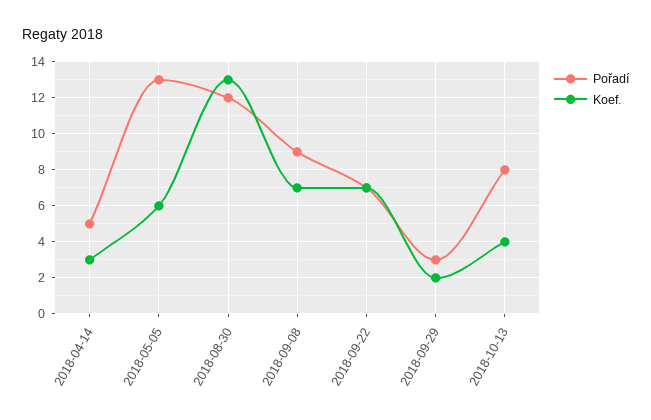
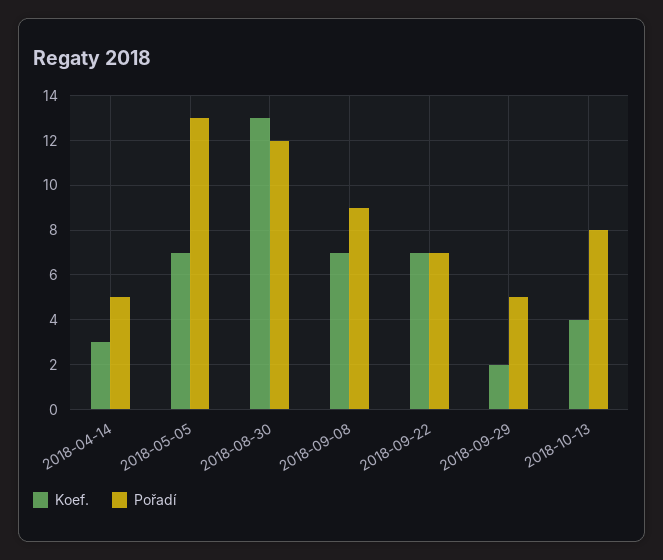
  {
    "Pořadí": {
      "2018-04-14": 5,
      "2018-05-05": 13,
      "2018-08-30": 12,
      "2018-09-08": 9,
      "2018-09-22": 7,
-     "2018-09-29": 3,
+     "2018-09-29": 5,
      "2018-10-13": 8
    },
    "Koef.": {
      "2018-04-14": 3,
-     "2018-05-05": 6,
+     "2018-05-05": 7,
      "2018-08-30": 13,
      "2018-09-08": 7,
      "2018-09-22": 7,
      "2018-09-29": 2,
      "2018-10-13": 4
    }
  }

